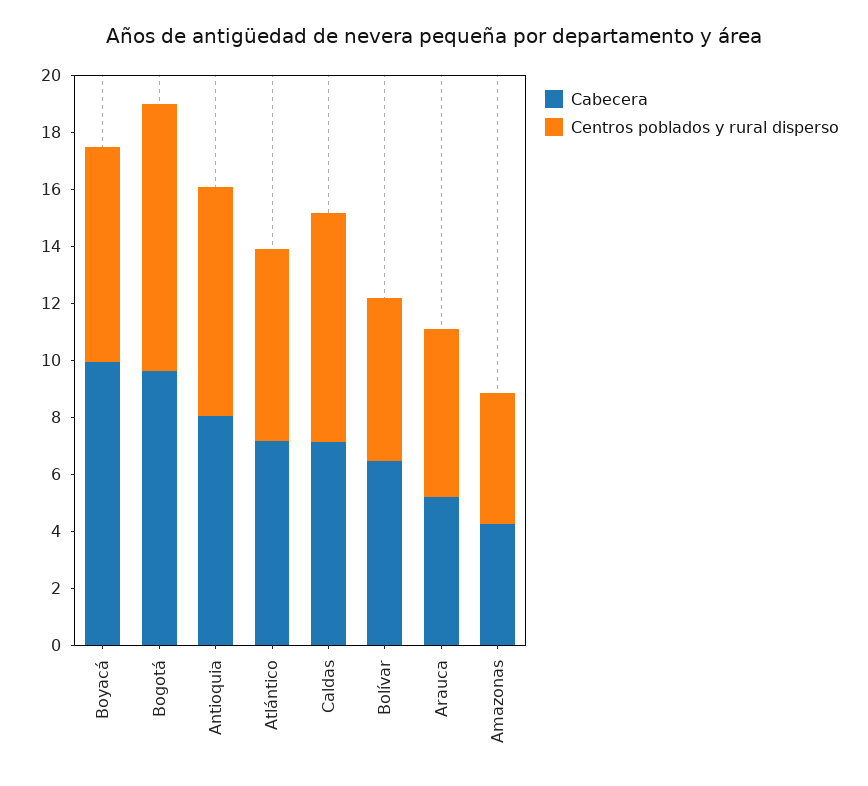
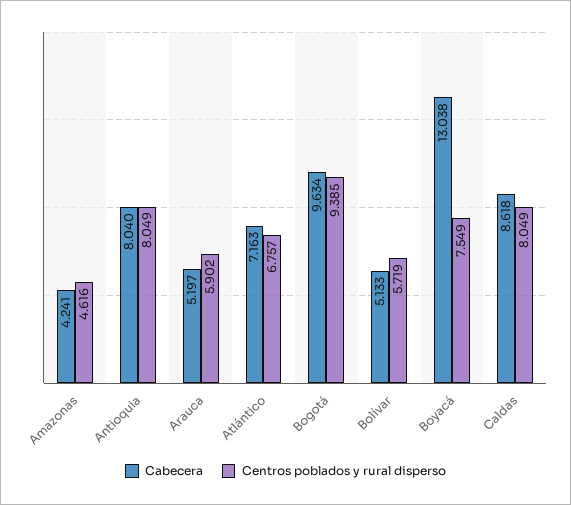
  {
    "Cabecera": {
-     "Boyacá": 10,
+     "Boyacá": 13.038,
      "Bogotá": 9.634,
      "Antioquia": 8.04,
      "Atlántico": 7.163,
-     "Caldas": 7,
+     "Caldas": 8.618,
-     "Bolívar": 6.5,
+     "Bolívar": 5.133,
      "Arauca": 5.197,
      "Amazonas": 4.241
    },
    "Centros poblados y rural disperso": {
      "Boyacá": 7.549,
      "Bogotá": 9.385,
      "Antioquia": 8.049,
      "Atlántico": 6.757,
      "Caldas": 8.049,
      "Bolívar": 5.719,
      "Arauca": 5.902,
      "Amazonas": 4.616
    }
  }

